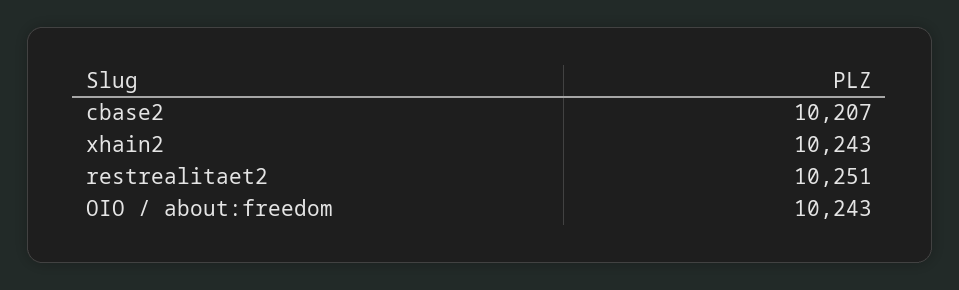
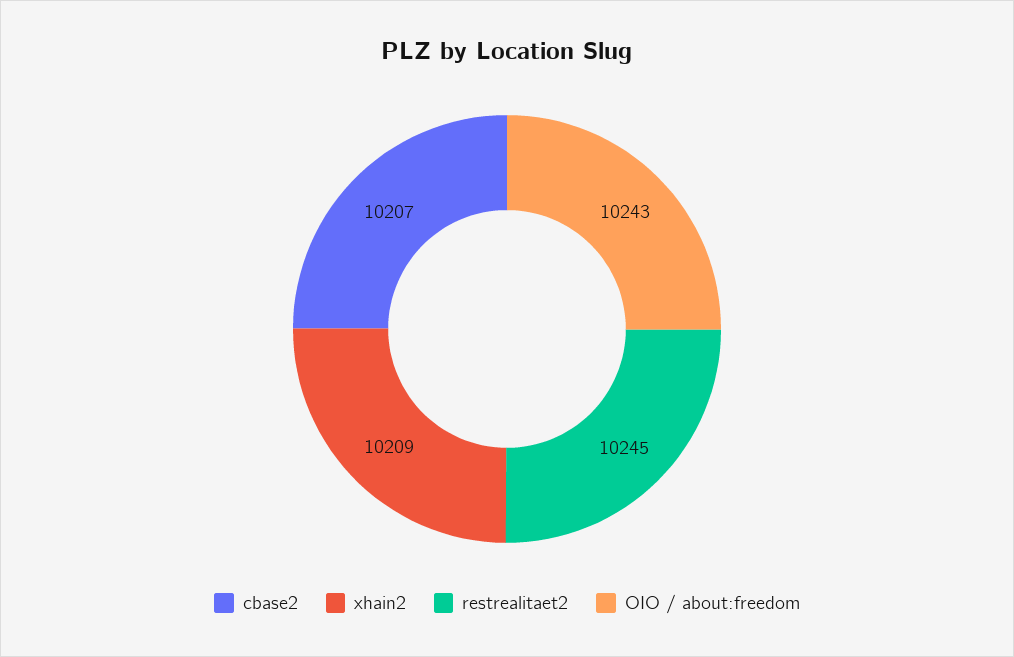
  {
    "cbase2": 10207,
-   "xhain2": 10243,
+   "xhain2": 10209,
-   "restrealitaet2": 10251,
+   "restrealitaet2": 10245,
    "OIO / about:freedom": 10243
  }

